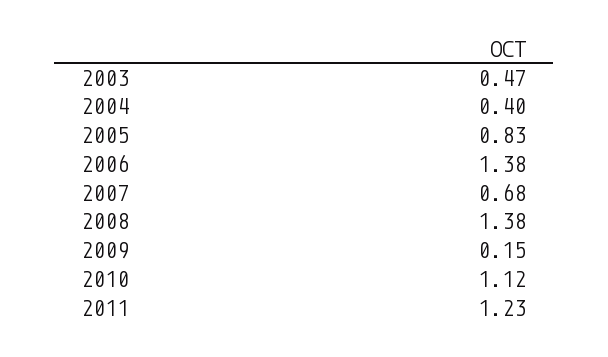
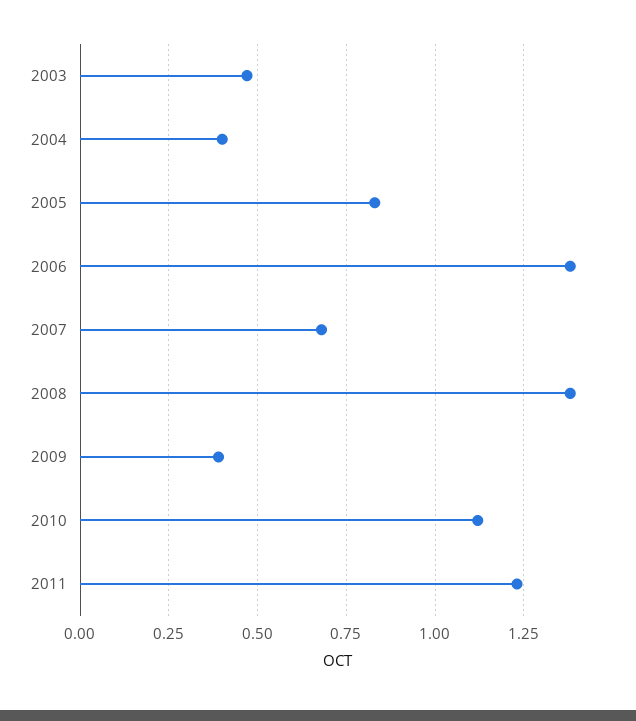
  {
    "2003": 0.47,
    "2004": 0.4,
    "2005": 0.83,
    "2006": 1.38,
    "2007": 0.68,
    "2008": 1.38,
-   "2009": 0.15,
+   "2009": 0.4,
    "2010": 1.12,
    "2011": 1.23
  }

